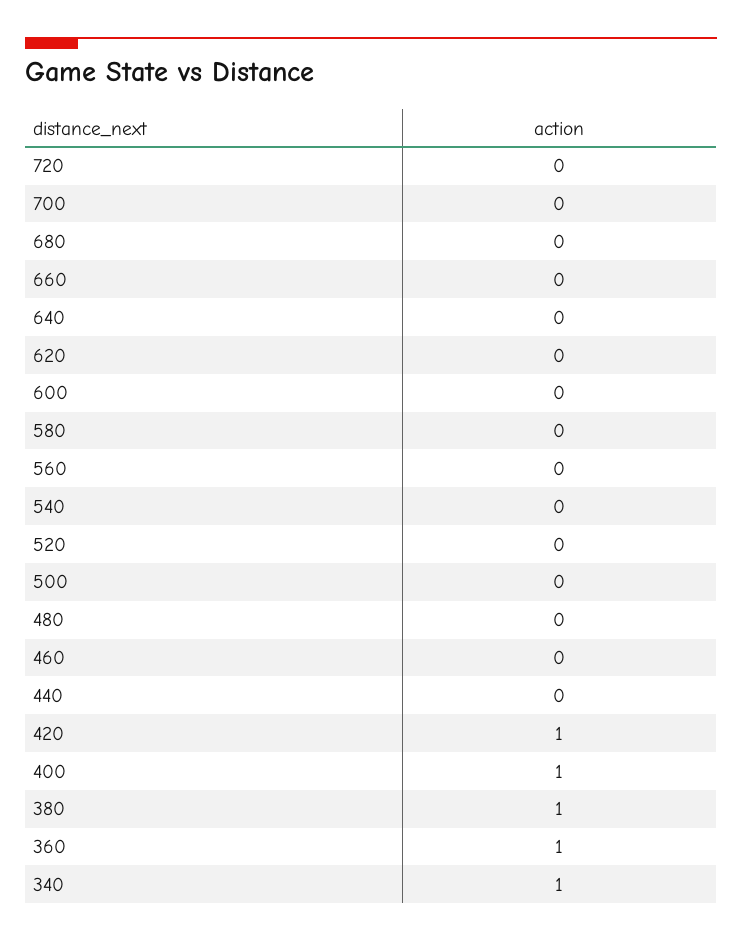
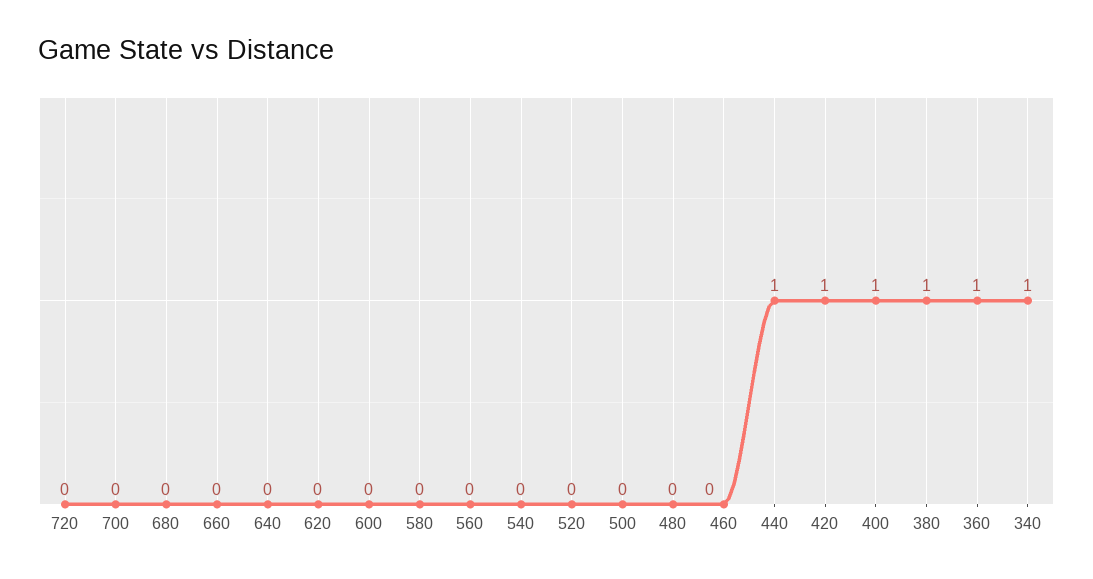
  {
    "720": 0,
    "700": 0,
    "680": 0,
    "660": 0,
    "640": 0,
    "620": 0,
    "600": 0,
    "580": 0,
    "560": 0,
    "540": 0,
    "520": 0,
    "500": 0,
    "480": 0,
    "460": 0,
-   "440": 0,
+   "440": 1,
    "420": 1,
    "400": 1,
    "380": 1,
    "360": 1,
    "340": 1
  }

